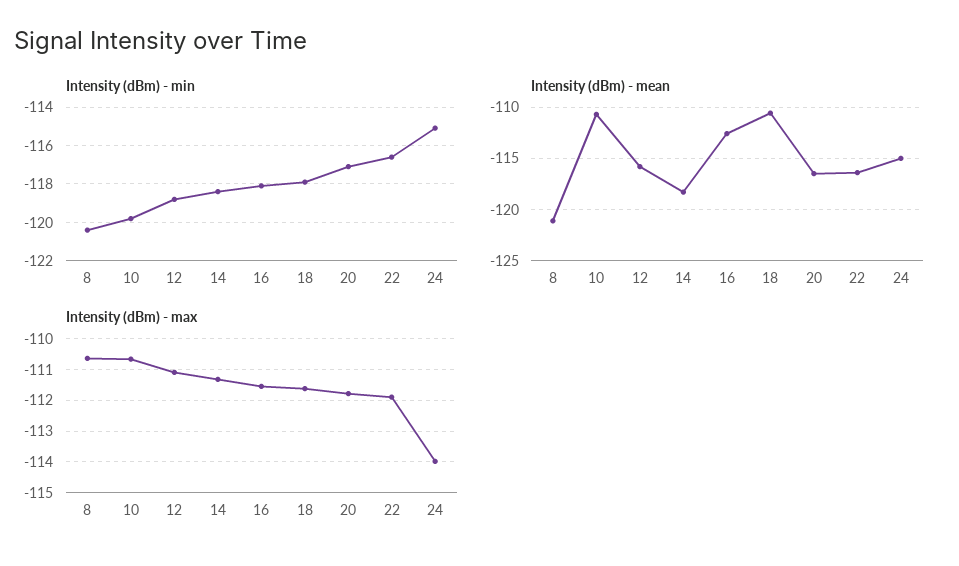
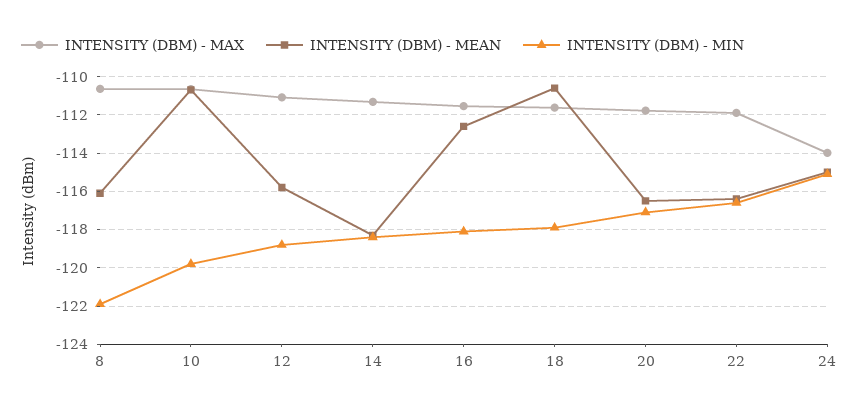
  {
    "Intensity (dBm) - min": {
-     "8": -120.5,
+     "8": -122,
      "10": -120,
      "12": -119,
      "14": -118.5,
      "16": -118,
      "18": -118,
      "20": -117,
      "22": -116.5,
      "24": -115
    },
    "Intensity (dBm) - mean": {
-     "8": -121,
+     "8": -116,
      "10": -110.5,
      "12": -116,
      "14": -118.5,
      "16": -112.5,
      "18": -110.5,
      "20": -116.5,
      "22": -116.5,
      "24": -115
    },
    "Intensity (dBm) - max": {
      "8": -110.6,
      "10": -110.6,
      "12": -111,
      "14": -111.4,
      "16": -111.6,
      "18": -111.6,
      "20": -111.8,
      "22": -112,
      "24": -114
    }
  }

